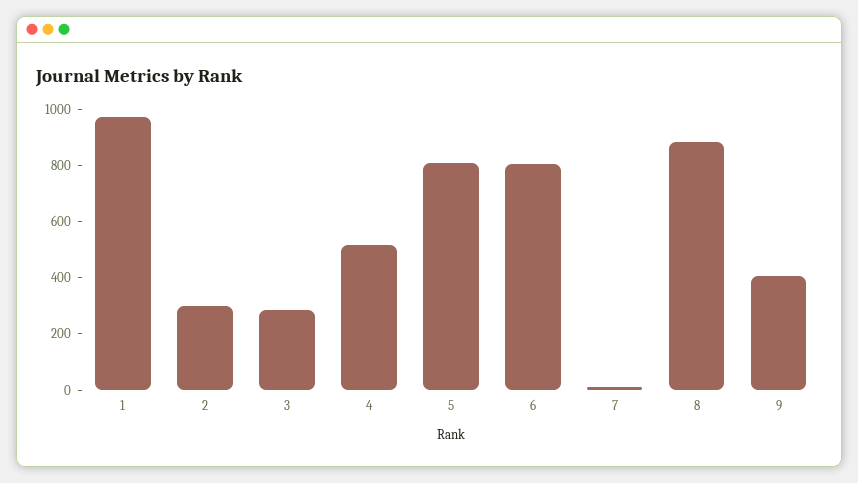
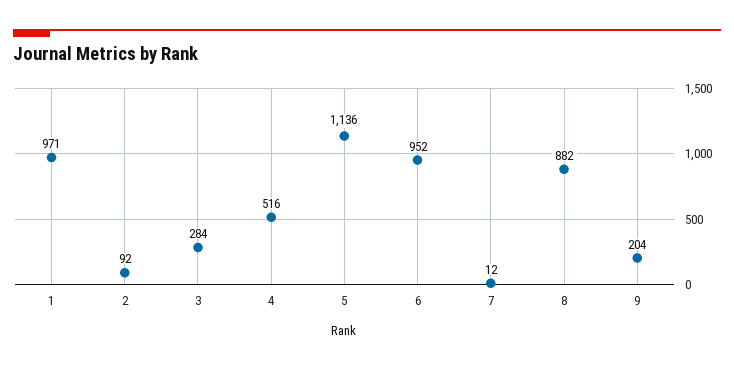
  {
    "1": 971,
-   "2": 300,
+   "2": 92,
    "3": 284,
    "4": 516,
-   "5": 800,
+   "5": 1136,
-   "6": 800,
+   "6": 952,
    "7": 12,
    "8": 882,
-   "9": 400
+   "9": 204
  }

